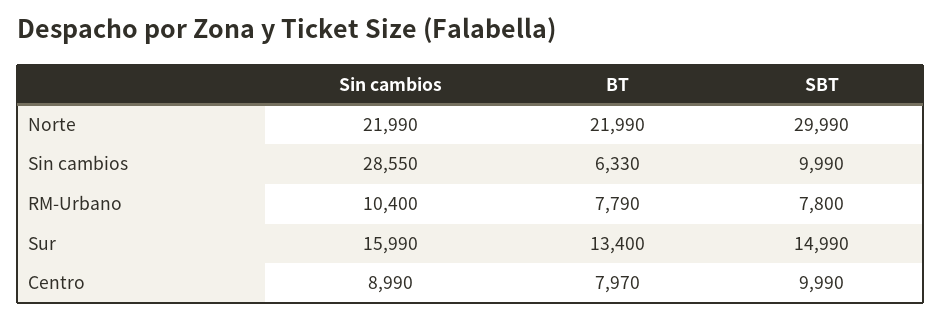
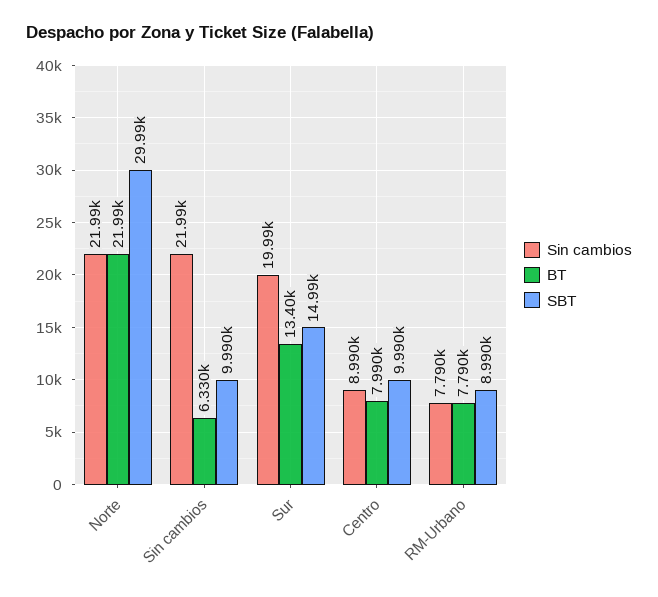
  {
    "Sin cambios": {
      "Norte": 21990,
-     "Sin cambios": 28550,
+     "Sin cambios": 21990,
-     "RM-Urbano": 10400,
+     "RM-Urbano": 7790,
-     "Sur": 15990,
+     "Sur": 19990,
      "Centro": 8990
    },
    "BT": {
      "Norte": 21990,
      "Sin cambios": 6330,
      "RM-Urbano": 7790,
      "Sur": 13400,
-     "Centro": 7970
+     "Centro": 7990
    },
    "SBT": {
      "Norte": 29990,
      "Sin cambios": 9990,
-     "RM-Urbano": 7800,
+     "RM-Urbano": 8990,
      "Sur": 14990,
      "Centro": 9990
    }
  }

